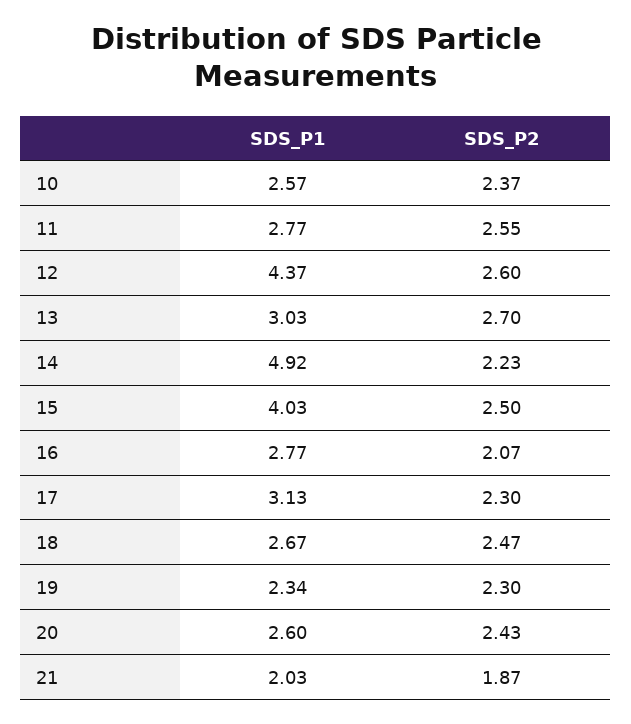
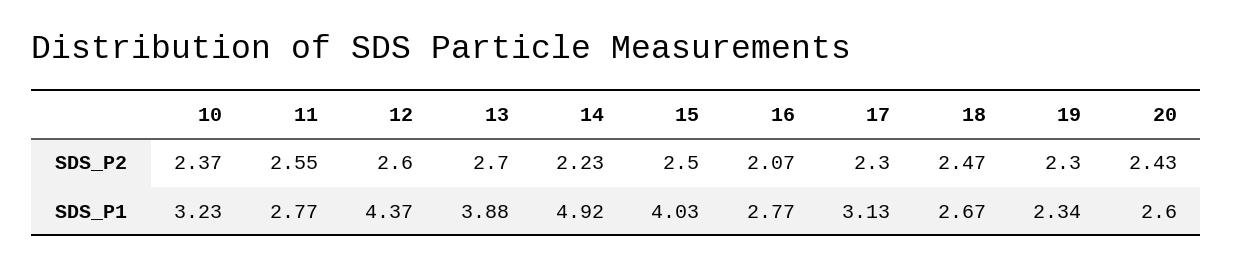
  {
    "SDS_P1": {
-     "10": 2.57,
+     "10": 3.23,
      "11": 2.77,
      "12": 4.37,
-     "13": 3.03,
+     "13": 3.88,
      "14": 4.92,
      "15": 4.03,
      "16": 2.77,
      "17": 3.13,
      "18": 2.67,
      "19": 2.34,
-     "20": 2.6,
+     "20": 2.6
-     "21": 2.03
    },
    "SDS_P2": {
      "10": 2.37,
      "11": 2.55,
      "12": 2.6,
      "13": 2.7,
      "14": 2.23,
      "15": 2.5,
      "16": 2.07,
      "17": 2.3,
      "18": 2.47,
      "19": 2.3,
-     "20": 2.43,
+     "20": 2.43
-     "21": 1.87
    }
  }

